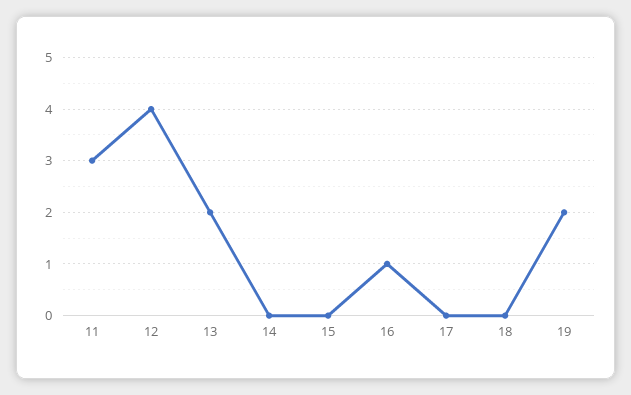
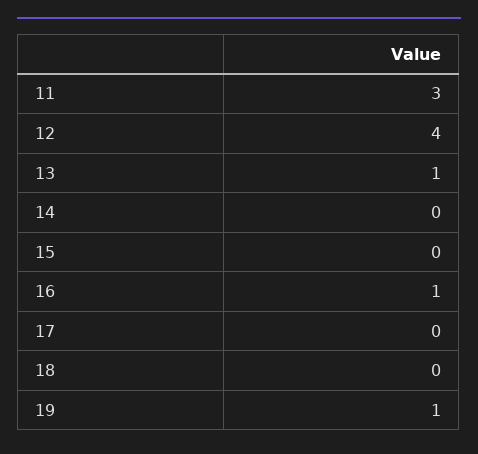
  {
    "11": 3,
    "12": 4,
-   "13": 2,
+   "13": 1,
    "14": 0,
    "15": 0,
    "16": 1,
    "17": 0,
    "18": 0,
-   "19": 2
+   "19": 1
  }

